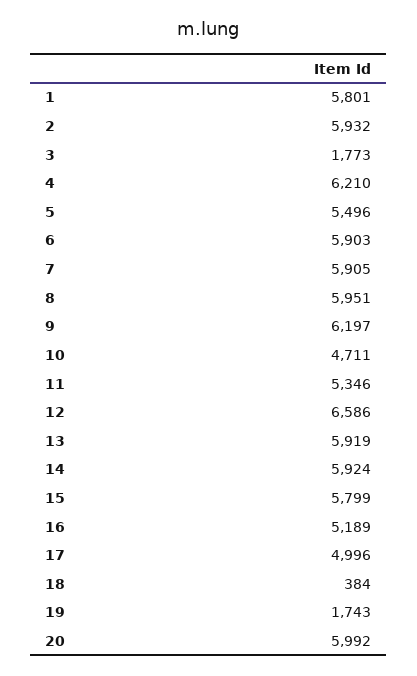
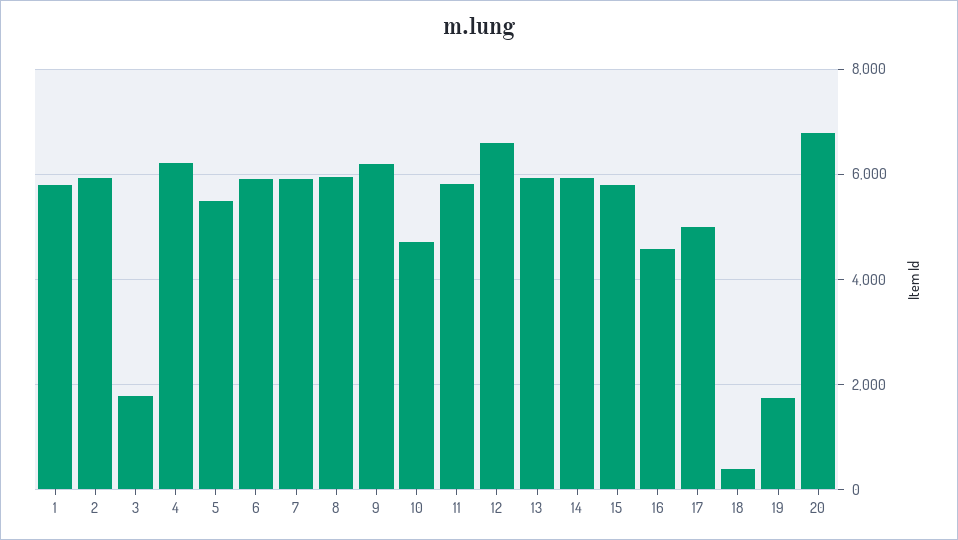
  {
    "1": 5801,
    "2": 5932,
    "3": 1773,
    "4": 6210,
    "5": 5496,
    "6": 5903,
    "7": 5905,
    "8": 5951,
    "9": 6197,
    "10": 4711,
-   "11": 5346,
+   "11": 5800,
    "12": 6586,
    "13": 5919,
    "14": 5924,
    "15": 5799,
-   "16": 5189,
+   "16": 4600,
    "17": 4996,
    "18": 384,
    "19": 1743,
-   "20": 5992
+   "20": 6800
  }

